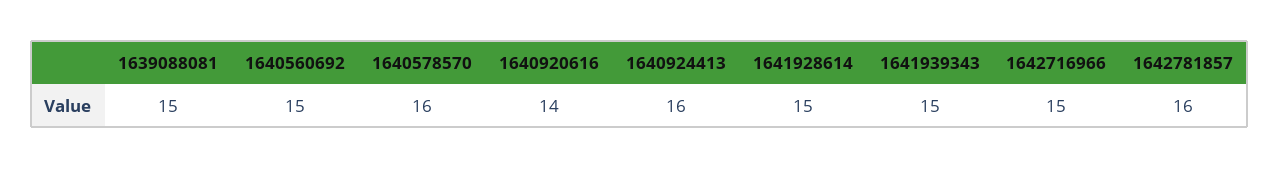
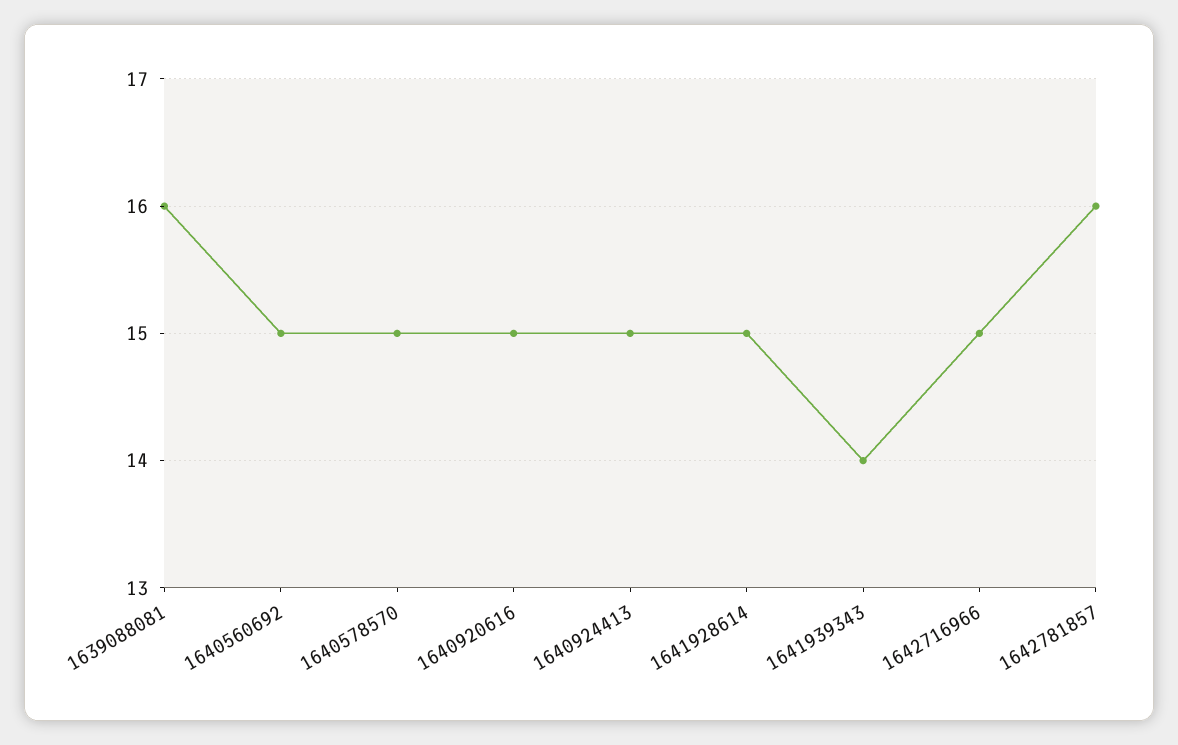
  {
-   "1639088081": 15,
+   "1639088081": 16,
    "1640560692": 15,
-   "1640578570": 16,
+   "1640578570": 15,
-   "1640920616": 14,
+   "1640920616": 15,
-   "1640924413": 16,
+   "1640924413": 15,
    "1641928614": 15,
-   "1641939343": 15,
+   "1641939343": 14,
    "1642716966": 15,
    "1642781857": 16
  }

